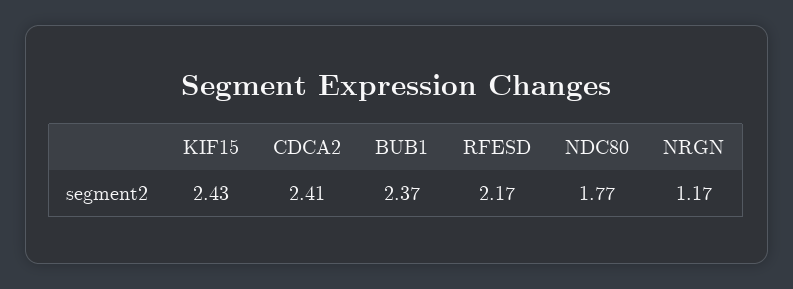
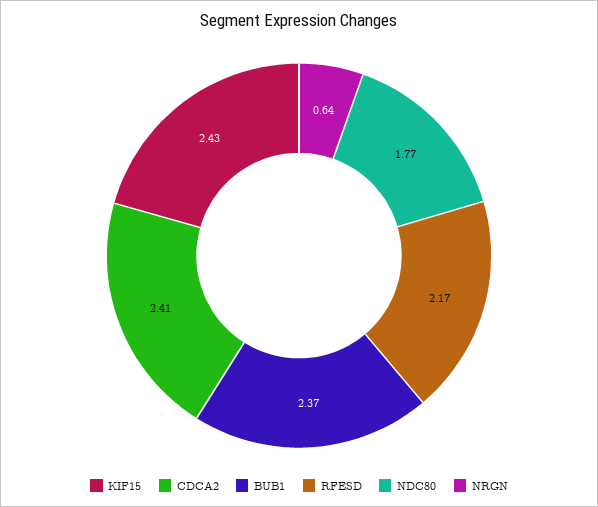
  {
    "KIF15": 2.43,
    "CDCA2": 2.41,
    "BUB1": 2.37,
    "RFESD": 2.17,
    "NDC80": 1.77,
-   "NRGN": 1.17
+   "NRGN": 0.64
  }

